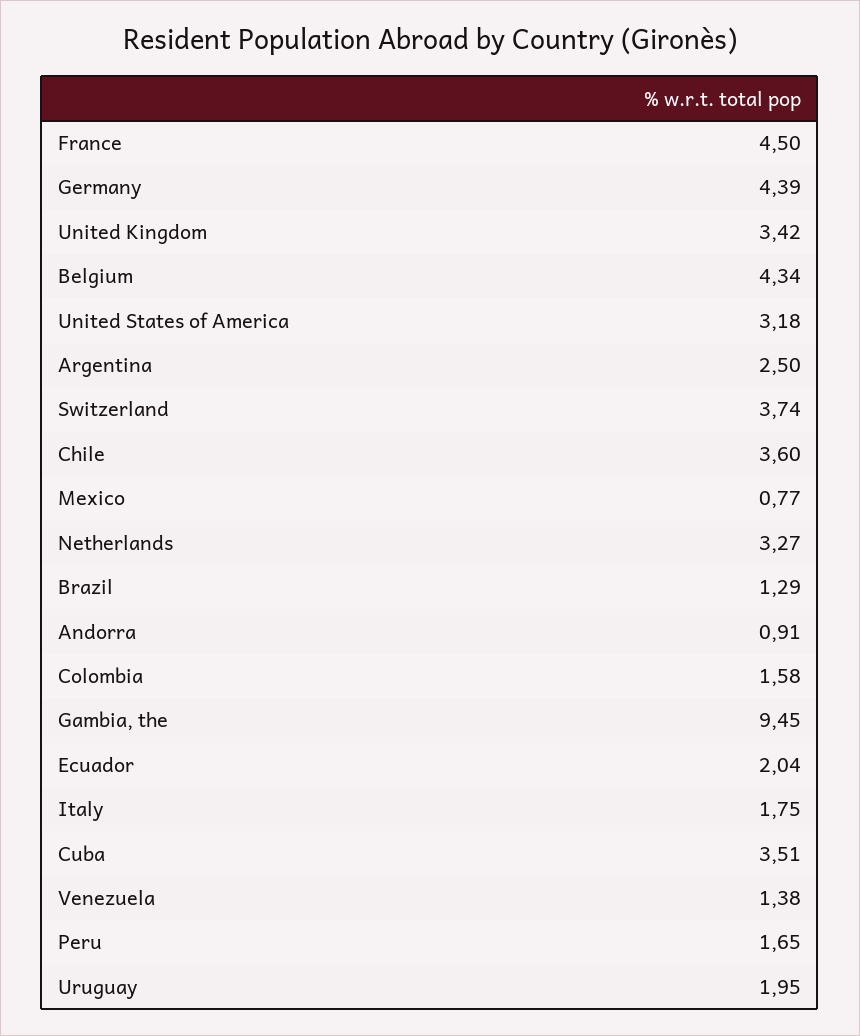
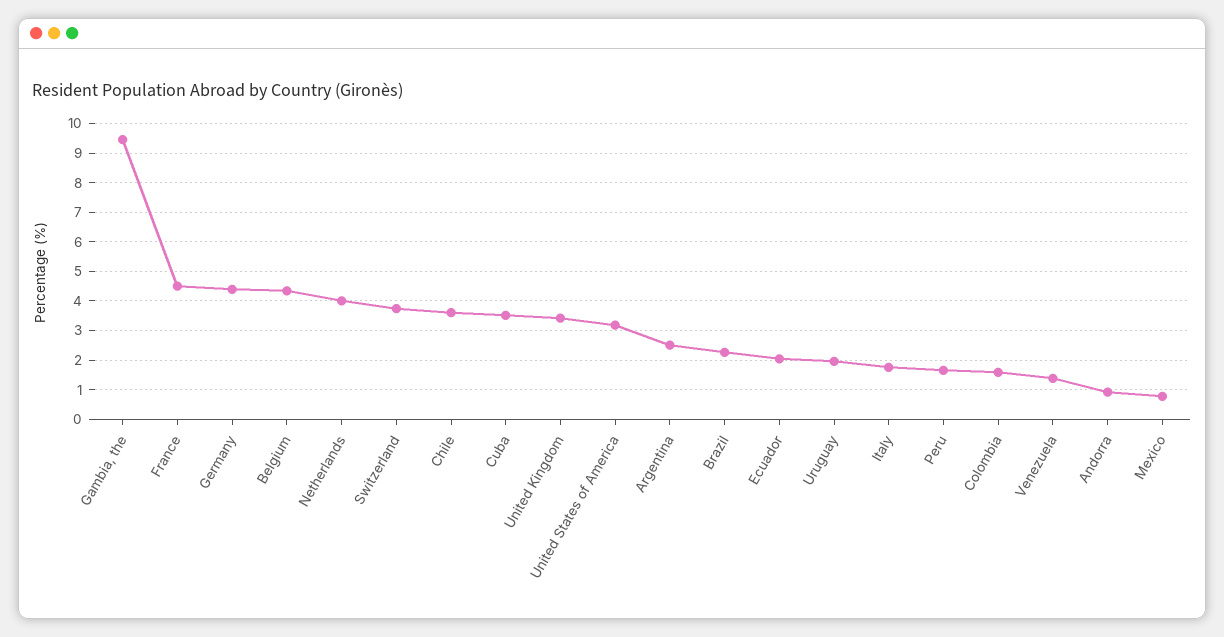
  {
    "France": 4.5,
    "Germany": 4.39,
    "United Kingdom": 3.42,
    "Belgium": 4.34,
    "United States of America": 3.18,
    "Argentina": 2.5,
    "Switzerland": 3.74,
    "Chile": 3.6,
    "Mexico": 0.77,
-   "Netherlands": 3.27,
+   "Netherlands": 4,
-   "Brazil": 1.29,
+   "Brazil": 2.25,
    "Andorra": 0.91,
    "Colombia": 1.58,
    "Gambia, the": 9.45,
    "Ecuador": 2.04,
    "Italy": 1.75,
    "Cuba": 3.51,
    "Venezuela": 1.38,
    "Peru": 1.65,
    "Uruguay": 1.95
  }

